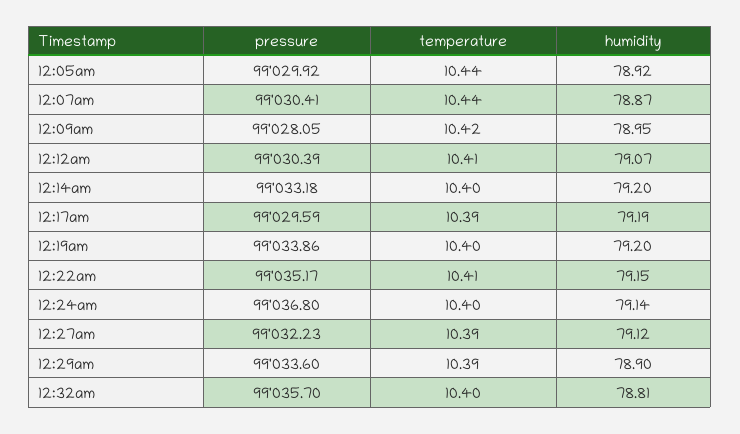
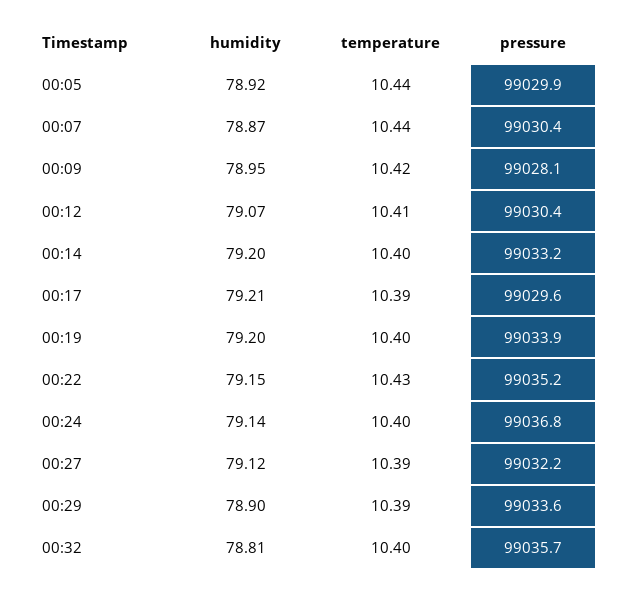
  {
    "pressure": {
      "12:05am": 99029.92,
      "12:07am": 99030.41,
      "12:09am": 99028.05,
      "12:12am": 99030.39,
      "12:14am": 99033.18,
      "12:17am": 99029.59,
      "12:19am": 99033.86,
      "12:22am": 99035.17,
      "12:24am": 99036.8,
      "12:27am": 99032.23,
      "12:29am": 99033.6,
      "12:32am": 99035.7
    },
    "temperature": {
      "12:05am": 10.44,
      "12:07am": 10.44,
      "12:09am": 10.42,
      "12:12am": 10.41,
      "12:14am": 10.4,
      "12:17am": 10.39,
      "12:19am": 10.4,
-     "12:22am": 10.41,
+     "12:22am": 10.43,
      "12:24am": 10.4,
      "12:27am": 10.39,
      "12:29am": 10.39,
      "12:32am": 10.4
    },
    "humidity": {
      "12:05am": 78.92,
      "12:07am": 78.87,
      "12:09am": 78.95,
      "12:12am": 79.07,
      "12:14am": 79.2,
-     "12:17am": 79.19,
+     "12:17am": 79.21,
      "12:19am": 79.2,
      "12:22am": 79.15,
      "12:24am": 79.14,
      "12:27am": 79.12,
      "12:29am": 78.9,
      "12:32am": 78.81
    }
  }

